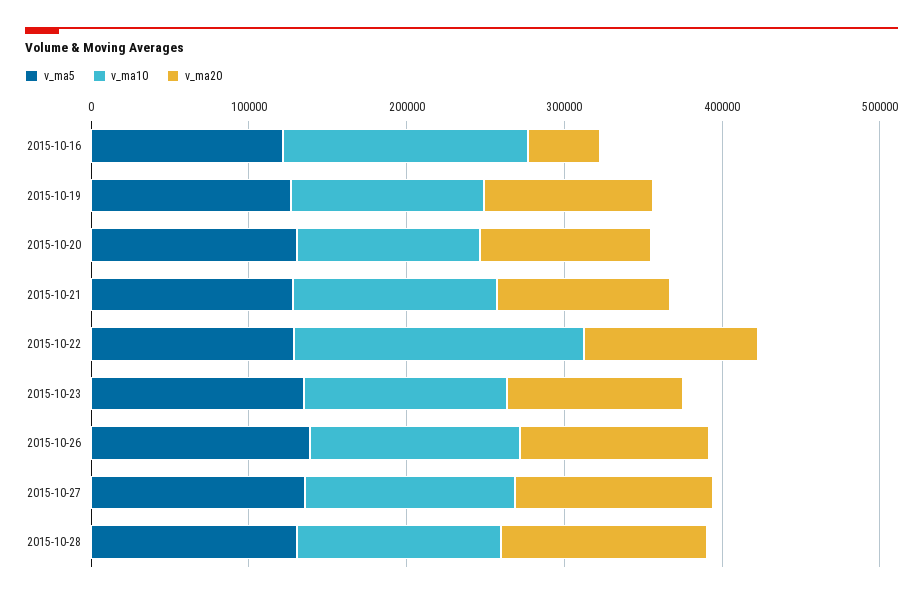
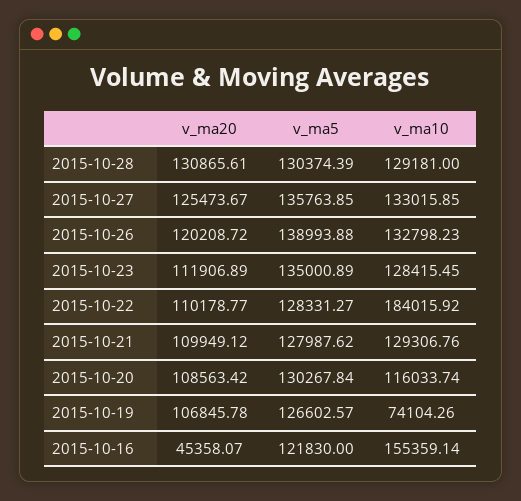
  {
    "v_ma5": {
      "2015-10-16": 121830,
      "2015-10-19": 126602.57,
      "2015-10-20": 130267.84,
      "2015-10-21": 127987.62,
      "2015-10-22": 128331.27,
      "2015-10-23": 135000.89,
      "2015-10-26": 138993.88,
      "2015-10-27": 135763.85,
      "2015-10-28": 130374.39
    },
    "v_ma10": {
      "2015-10-16": 155359.14,
-     "2015-10-19": 120000,
+     "2015-10-19": 74104.26,
      "2015-10-20": 116033.74,
      "2015-10-21": 129306.76,
      "2015-10-22": 184015.92,
      "2015-10-23": 128415.45,
      "2015-10-26": 132798.23,
      "2015-10-27": 133015.85,
      "2015-10-28": 129181
    },
    "v_ma20": {
      "2015-10-16": 45358.07,
      "2015-10-19": 106845.78,
      "2015-10-20": 108563.42,
      "2015-10-21": 109949.12,
      "2015-10-22": 110178.77,
      "2015-10-23": 111906.89,
      "2015-10-26": 120208.72,
      "2015-10-27": 125473.67,
      "2015-10-28": 130865.61
    }
  }

